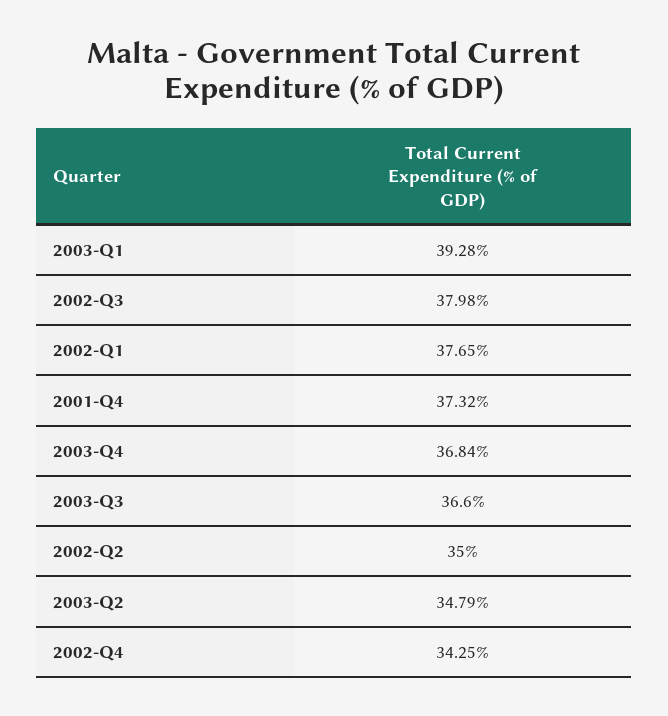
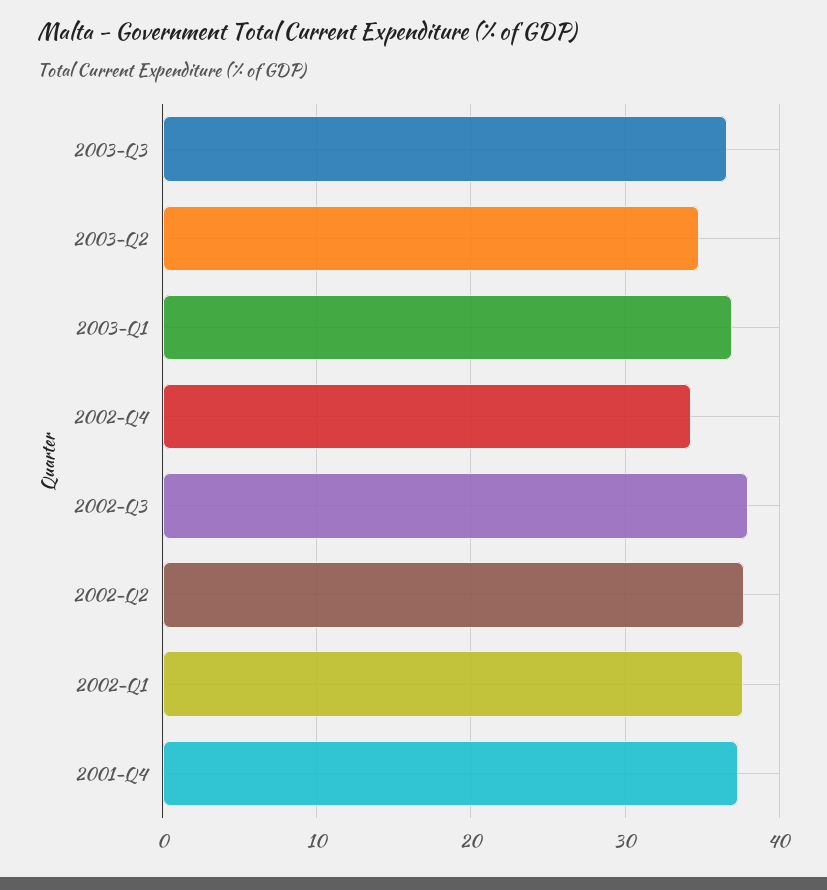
  {
-   "2003-Q1": 39.28,
+   "2003-Q1": 37,
    "2002-Q3": 37.98,
    "2002-Q1": 37.65,
    "2001-Q4": 37.32,
-   "2003-Q4": 36.84,
    "2003-Q3": 36.6,
-   "2002-Q2": 35,
+   "2002-Q2": 38,
    "2003-Q2": 34.79,
    "2002-Q4": 34.25
  }

